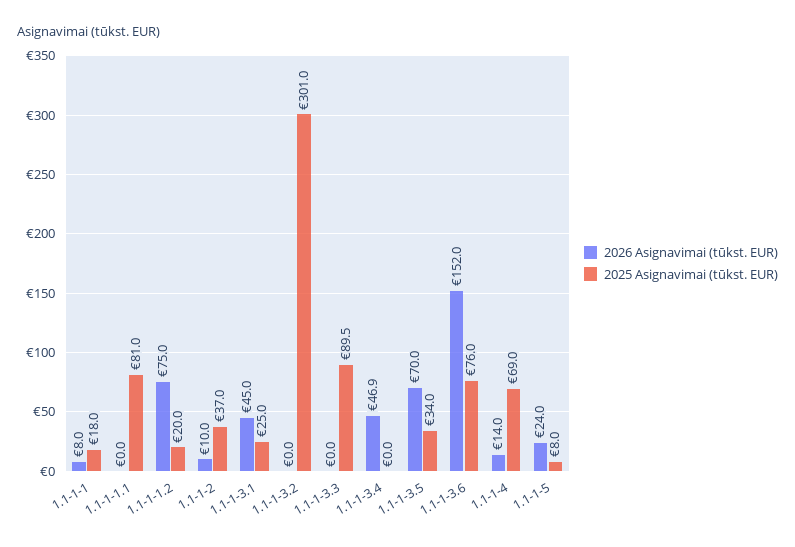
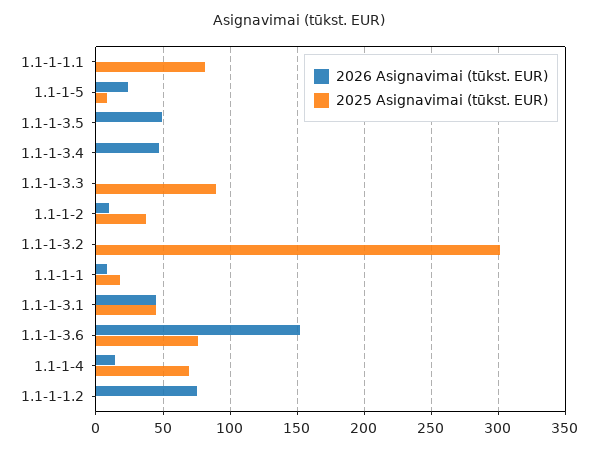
  {
    "2026 Asignavimai (tūkst. EUR)": {
      "1.1-1-1": 8,
      "1.1-1-1.1": 0,
      "1.1-1-1.2": 75,
      "1.1-1-2": 10,
      "1.1-1-3.1": 45,
      "1.1-1-3.2": 0,
      "1.1-1-3.3": 0,
      "1.1-1-3.4": 46.9,
-     "1.1-1-3.5": 70,
+     "1.1-1-3.5": 50,
      "1.1-1-3.6": 152,
      "1.1-1-4": 14,
      "1.1-1-5": 24
    },
    "2025 Asignavimai (tūkst. EUR)": {
      "1.1-1-1": 18,
      "1.1-1-1.1": 81,
-     "1.1-1-1.2": 20,
+     "1.1-1-1.2": 0,
      "1.1-1-2": 37,
-     "1.1-1-3.1": 25,
+     "1.1-1-3.1": 45,
      "1.1-1-3.2": 301,
      "1.1-1-3.3": 89.5,
      "1.1-1-3.4": 0,
-     "1.1-1-3.5": 34,
+     "1.1-1-3.5": 0,
      "1.1-1-3.6": 76,
      "1.1-1-4": 69,
      "1.1-1-5": 8
    }
  }

